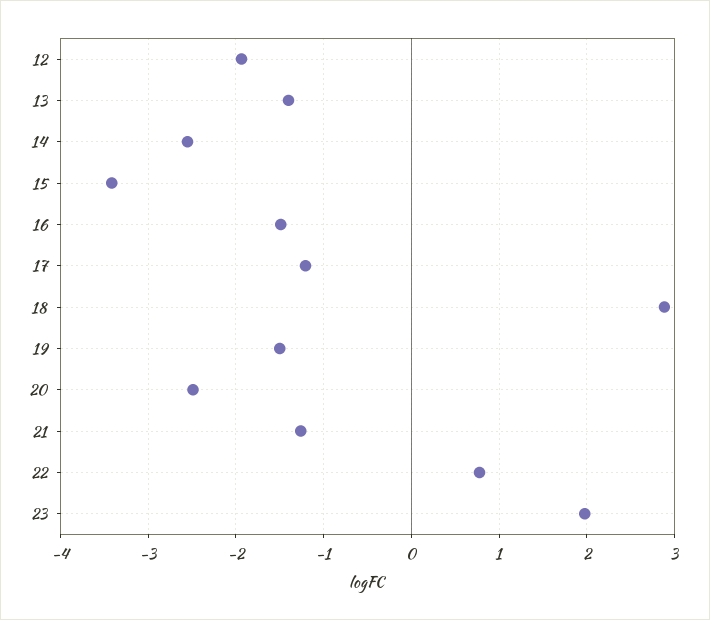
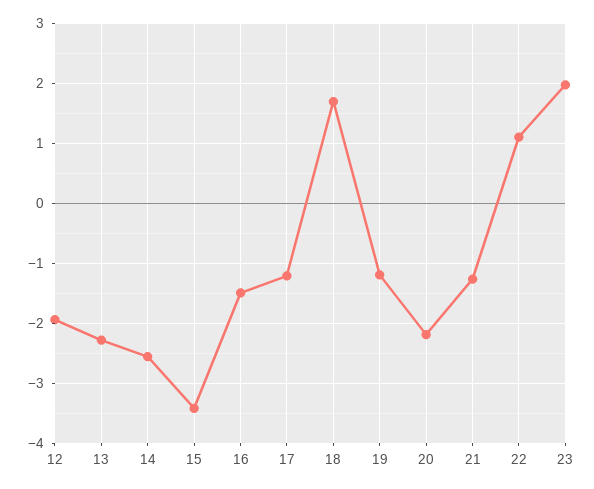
  {
    "12": -1.9,
-   "13": -1.4,
+   "13": -2.3,
    "14": -2.6,
    "15": -3.4,
    "16": -1.5,
    "17": -1.2,
-   "18": 2.9,
+   "18": 1.7,
-   "19": -1.5,
+   "19": -1.2,
-   "20": -2.5,
+   "20": -2.2,
    "21": -1.3,
-   "22": 0.8,
+   "22": 1.1,
    "23": 2
  }

